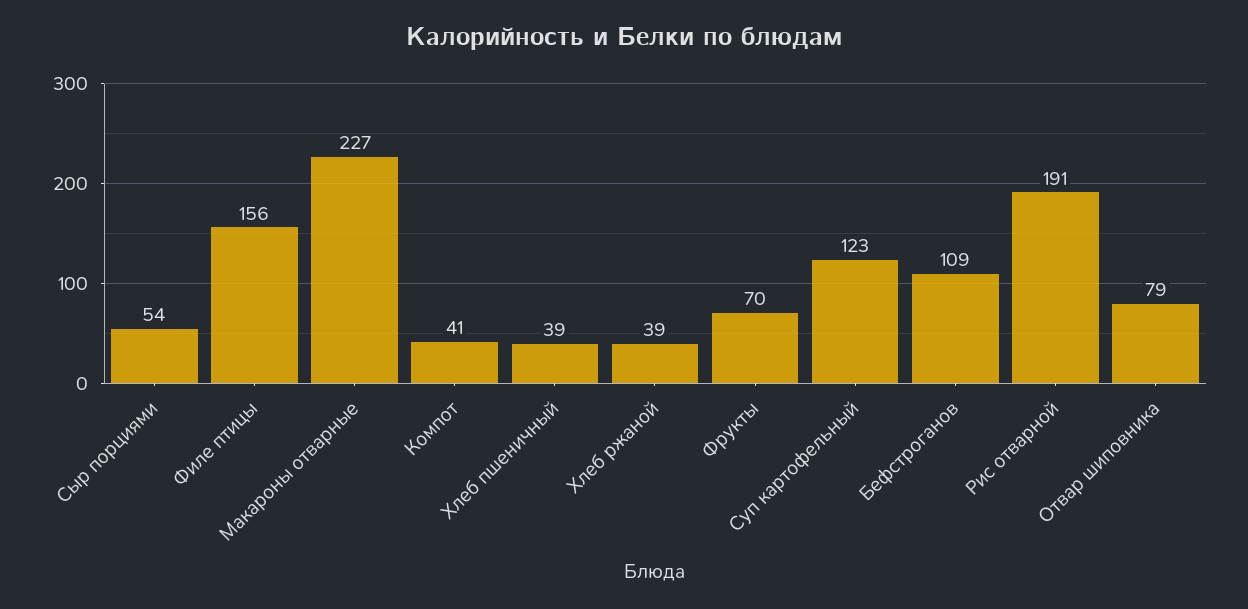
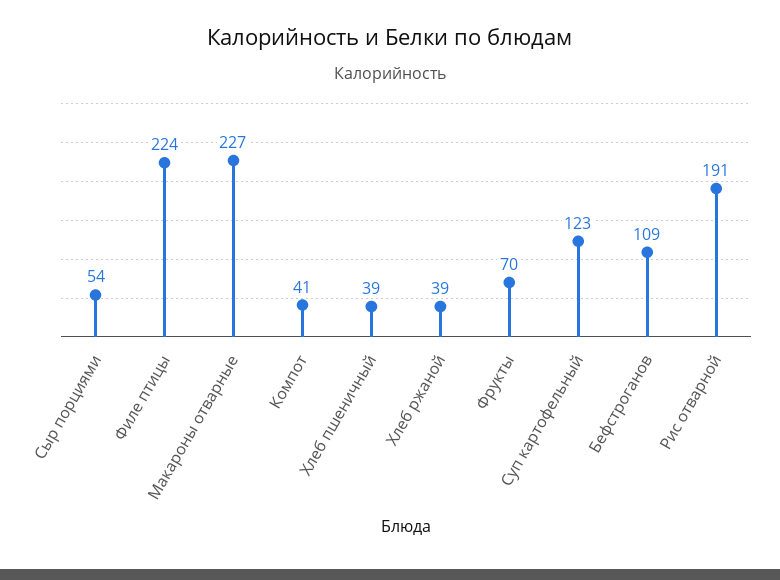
  {
    "Сыр порциями": 54,
-   "Филе птицы": 156,
+   "Филе птицы": 224,
    "Макароны отварные": 227,
    "Компот": 41,
    "Хлеб пшеничный": 39,
    "Хлеб ржаной": 39,
    "Фрукты": 70,
    "Суп картофельный": 123,
    "Бефстроганов": 109,
-   "Рис отварной": 191,
+   "Рис отварной": 191
-   "Отвар шиповника": 79
  }

